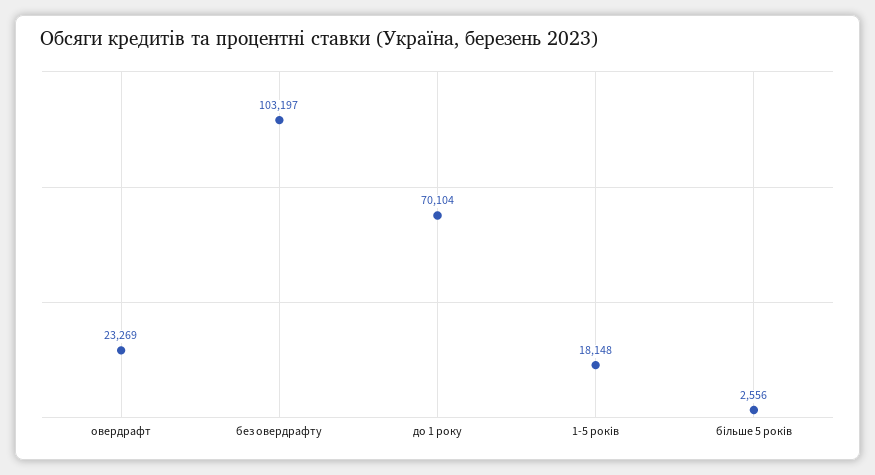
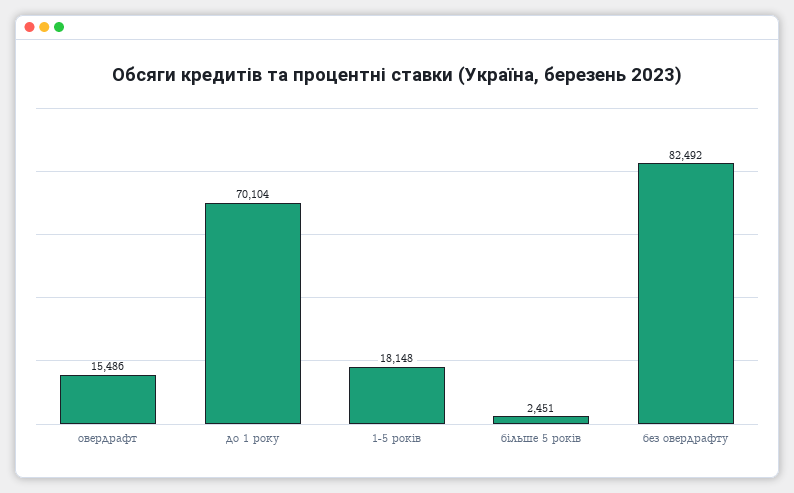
  {
-   "овердрафт": 23269,
+   "овердрафт": 15486,
-   "без овердрафту": 103197,
+   "без овердрафту": 82492,
    "до 1 року": 70104,
    "1-5 років": 18148,
-   "більше 5 років": 2556
+   "більше 5 років": 2451
  }

